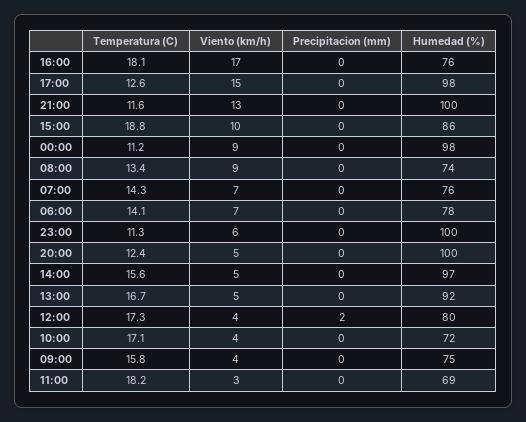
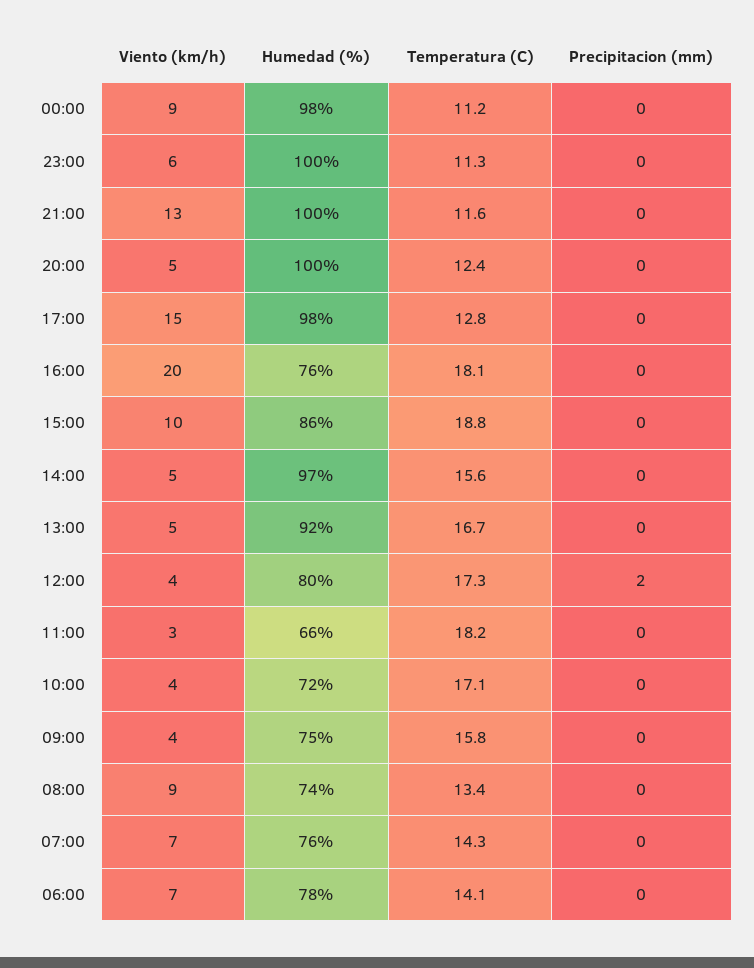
  {
    "Temperatura (C)": {
      "16:00": 18.1,
-     "17:00": 12.6,
+     "17:00": 12.8,
      "21:00": 11.6,
      "15:00": 18.8,
      "00:00": 11.2,
      "08:00": 13.4,
      "07:00": 14.3,
      "06:00": 14.1,
      "23:00": 11.3,
      "20:00": 12.4,
      "14:00": 15.6,
      "13:00": 16.7,
      "12:00": 17.3,
      "10:00": 17.1,
      "09:00": 15.8,
      "11:00": 18.2
    },
    "Viento (km/h)": {
-     "16:00": 17,
+     "16:00": 20,
      "17:00": 15,
      "21:00": 13,
      "15:00": 10,
      "00:00": 9,
      "08:00": 9,
      "07:00": 7,
      "06:00": 7,
      "23:00": 6,
      "20:00": 5,
      "14:00": 5,
      "13:00": 5,
      "12:00": 4,
      "10:00": 4,
      "09:00": 4,
      "11:00": 3
    },
    "Precipitacion (mm)": {
      "16:00": 0,
      "17:00": 0,
      "21:00": 0,
      "15:00": 0,
      "00:00": 0,
      "08:00": 0,
      "07:00": 0,
      "06:00": 0,
      "23:00": 0,
      "20:00": 0,
      "14:00": 0,
      "13:00": 0,
      "12:00": 2,
      "10:00": 0,
      "09:00": 0,
      "11:00": 0
    },
    "Humedad (%)": {
      "16:00": 76,
      "17:00": 98,
      "21:00": 100,
      "15:00": 86,
      "00:00": 98,
      "08:00": 74,
      "07:00": 76,
      "06:00": 78,
      "23:00": 100,
      "20:00": 100,
      "14:00": 97,
      "13:00": 92,
      "12:00": 80,
      "10:00": 72,
      "09:00": 75,
-     "11:00": 69
+     "11:00": 66
    }
  }

